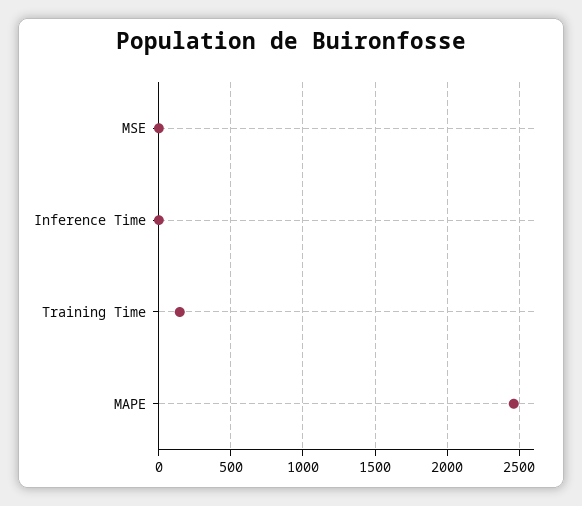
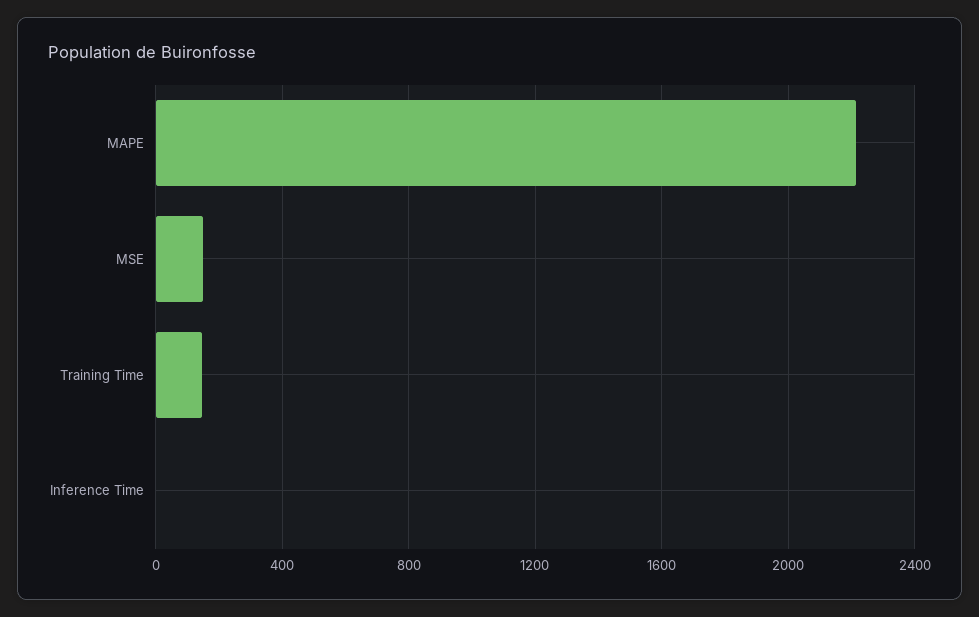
  {
-   "MSE": 0,
+   "MSE": 150,
    "Inference Time": 0,
    "Training Time": 150,
-   "MAPE": 2450
+   "MAPE": 2200
  }

